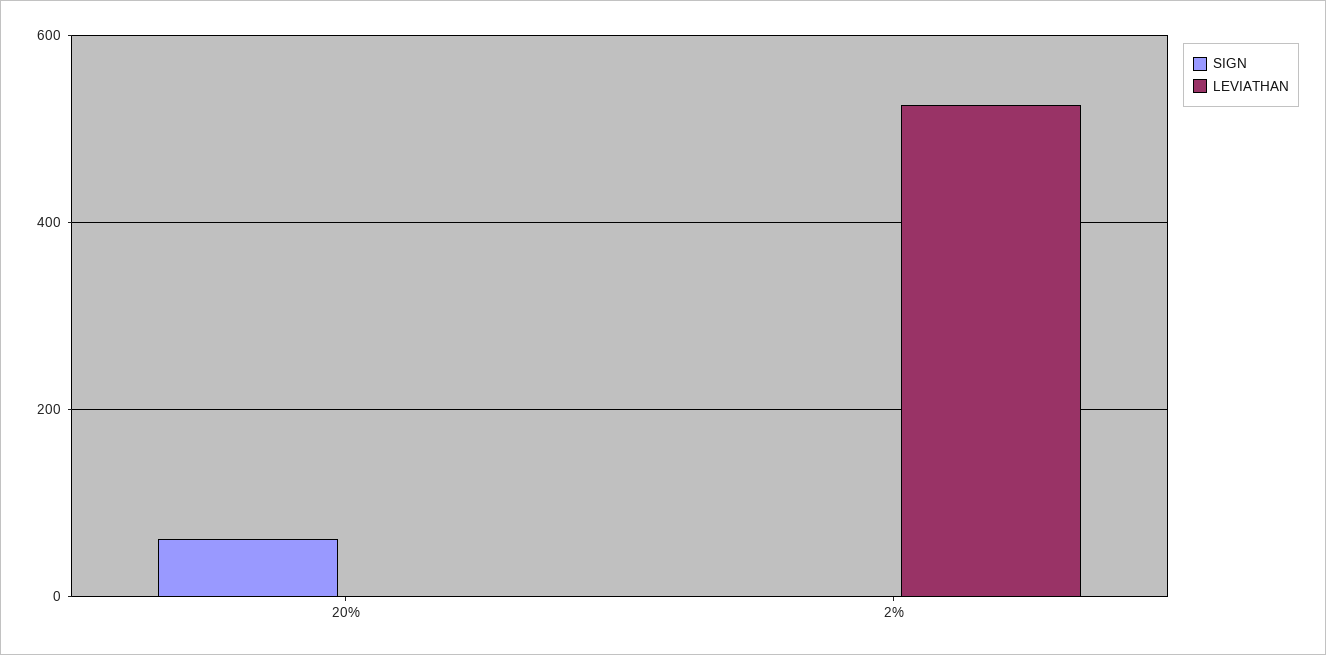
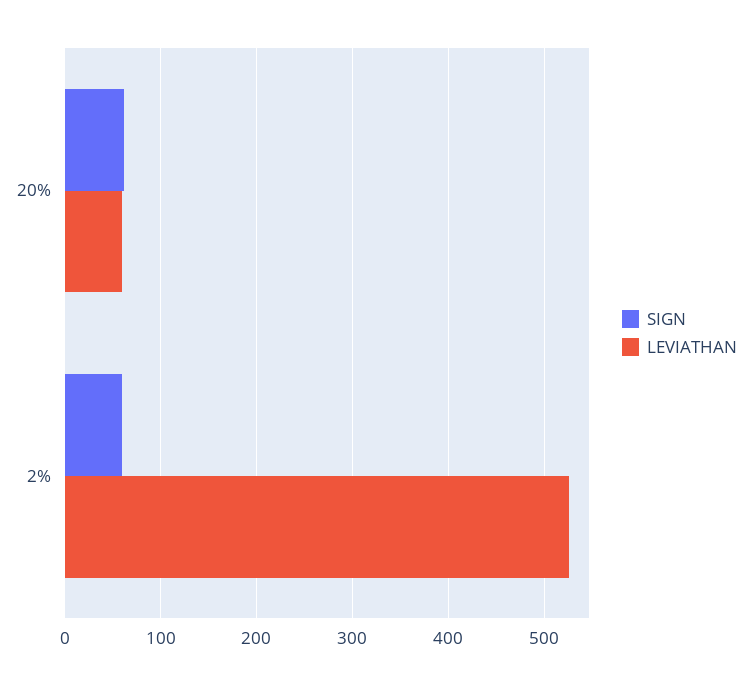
  {
    "SIGN": {
      "20%": 60,
-     "2%": 0
+     "2%": 60
    },
    "LEVIATHAN": {
-     "20%": 0,
+     "20%": 60,
      "2%": 530
    }
  }

